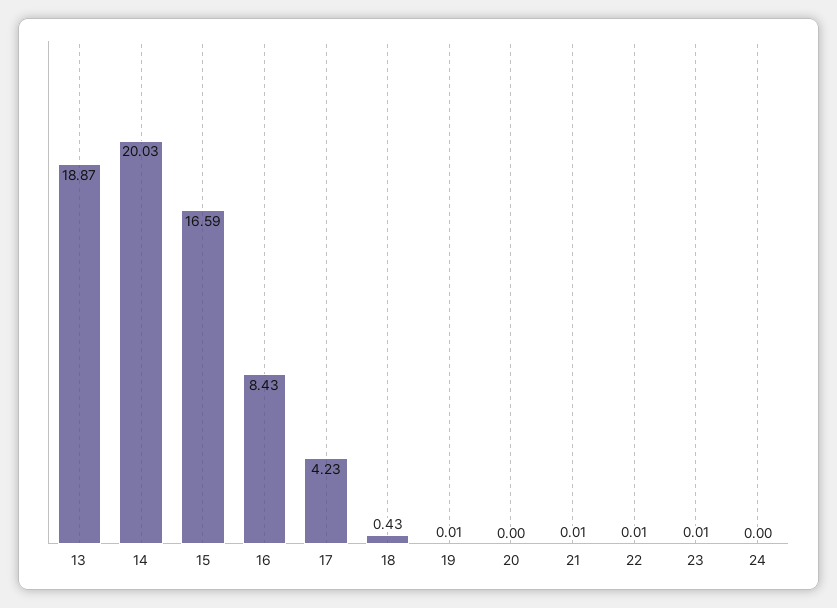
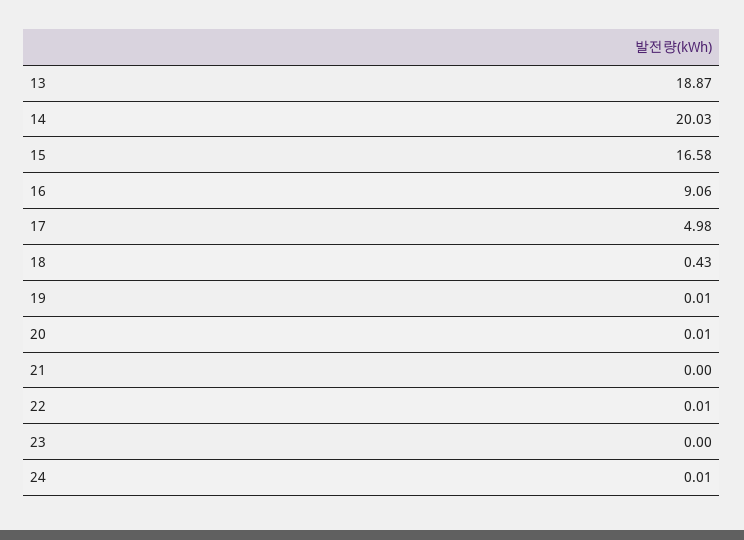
  {
    "13": 18.87,
    "14": 20.03,
-   "15": 16.59,
+   "15": 16.58,
-   "16": 8.43,
+   "16": 9.06,
-   "17": 4.23,
+   "17": 4.98,
    "18": 0.43,
    "19": 0.01,
-   "20": 0,
+   "20": 0.01,
-   "21": 0.01,
+   "21": 0,
    "22": 0.01,
-   "23": 0.01,
+   "23": 0,
-   "24": 0
+   "24": 0.01
  }

